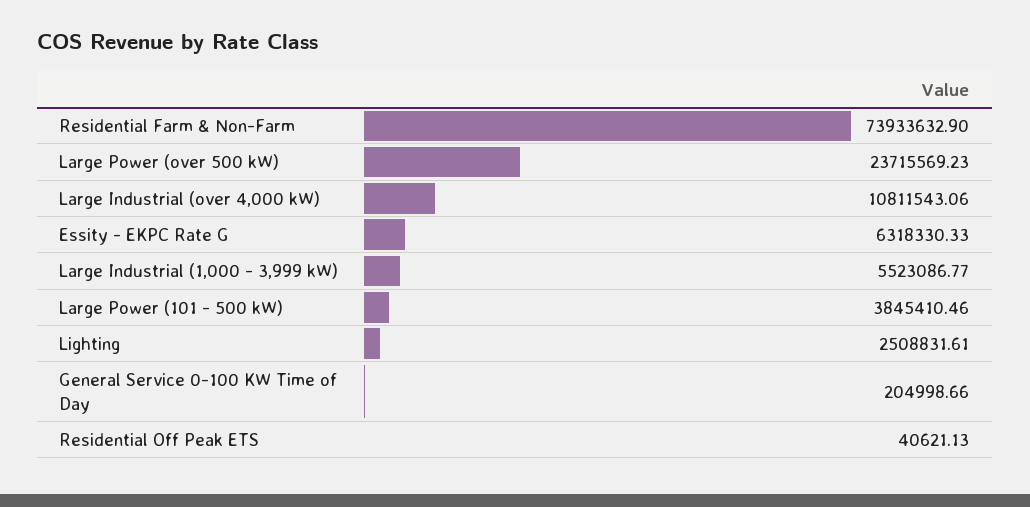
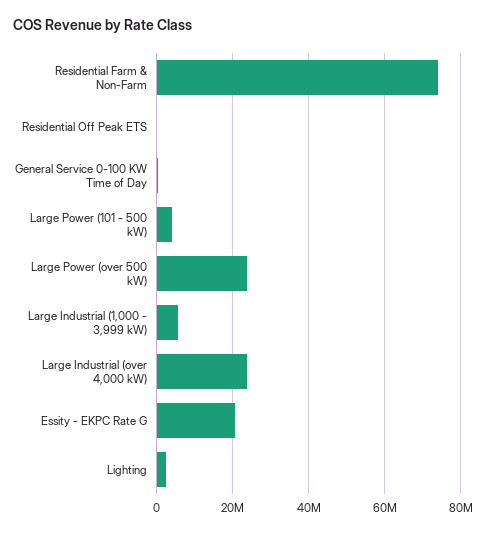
  {
    "Residential Farm & Non-Farm": 73933632.9,
    "Large Power (over 500 kW)": 23715569.23,
-   "Large Industrial (over 4,000 kW)": 10811543.06,
+   "Large Industrial (over 4,000 kW)": 24000000,
-   "Essity - EKPC Rate G": 6318330.33,
+   "Essity - EKPC Rate G": 20000000,
    "Large Industrial (1,000 - 3,999 kW)": 5523086.77,
    "Large Power (101 - 500 kW)": 3845410.46,
    "Lighting": 2508831.61,
    "General Service 0-100 KW Time of Day": 204998.66,
    "Residential Off Peak ETS": 40621.13
  }

